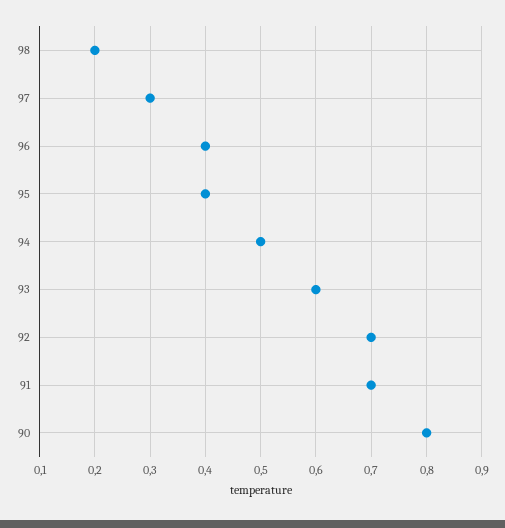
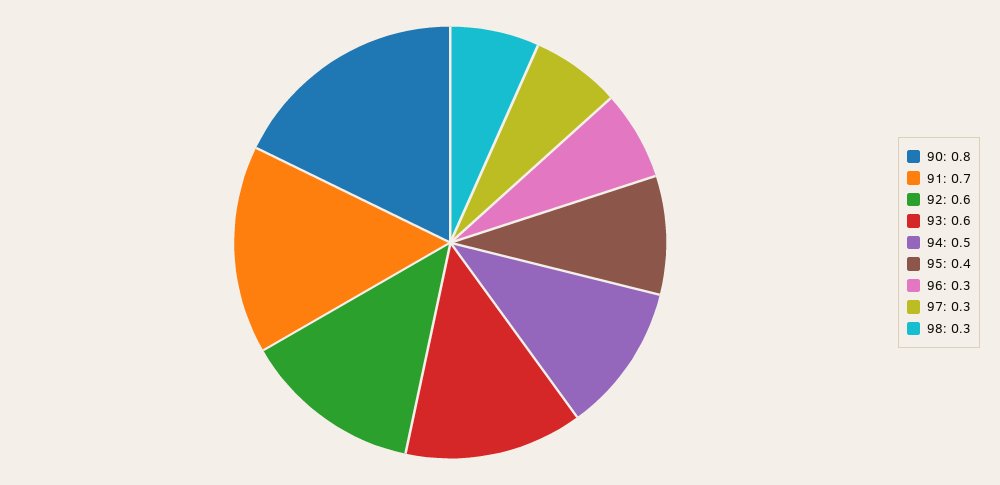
  {
-   "98": 0.2,
+   "98": 0.3,
    "97": 0.3,
-   "96": 0.4,
+   "96": 0.3,
    "95": 0.4,
    "94": 0.5,
    "93": 0.6,
-   "92": 0.7,
+   "92": 0.6,
    "91": 0.7,
    "90": 0.8
  }

